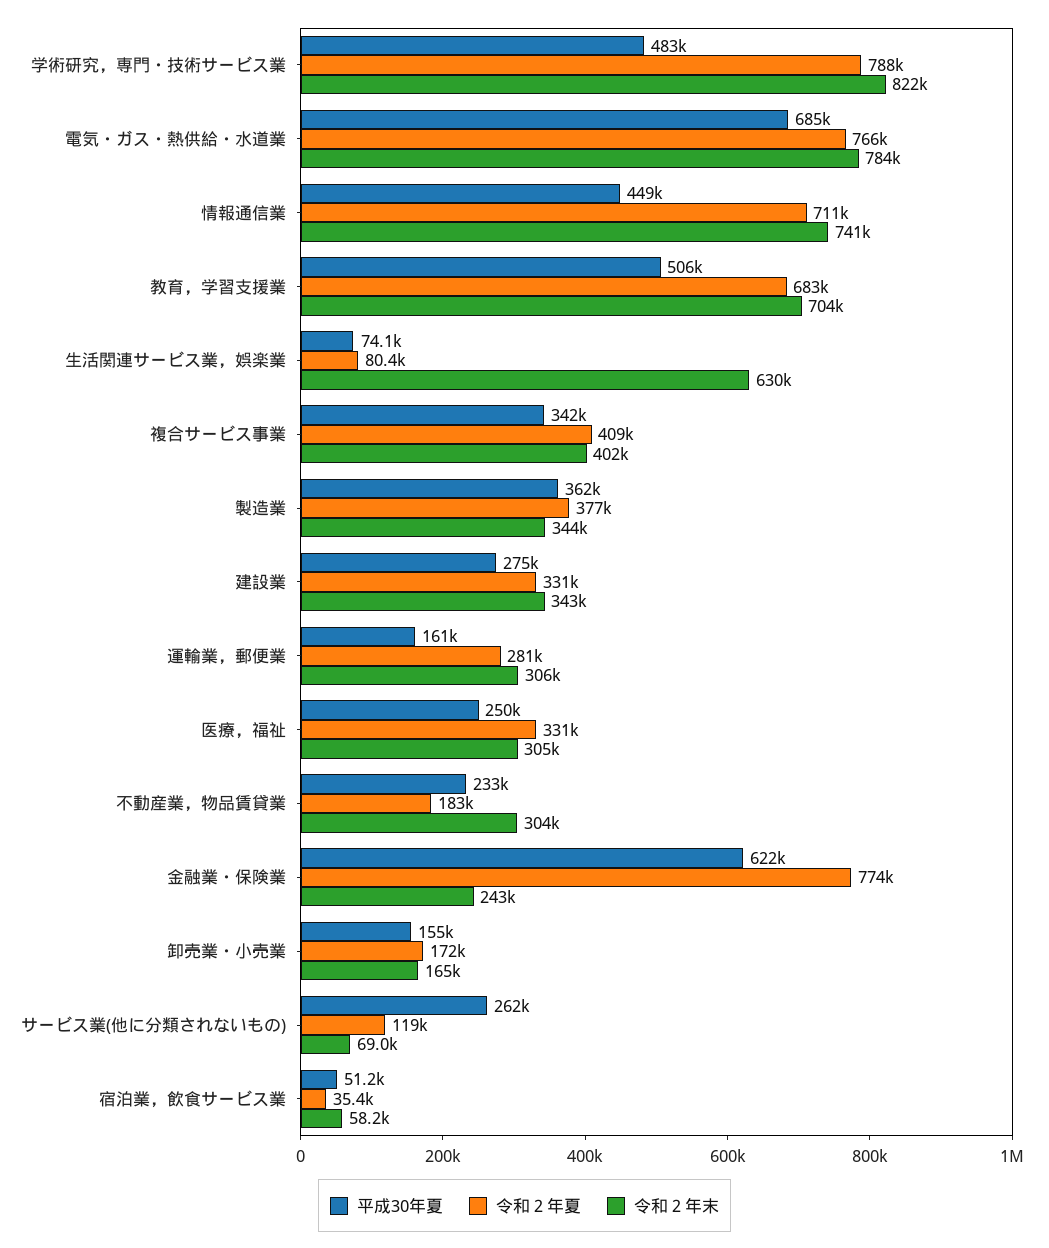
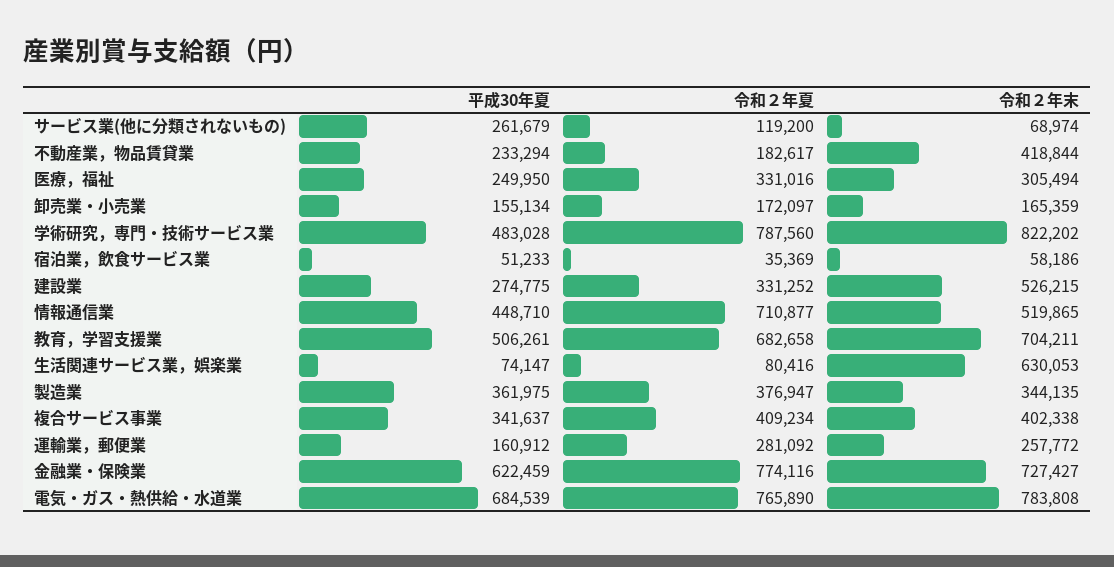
  {
    "平成30年夏": {
      "学術研究，専門・技術サービス業": 483028,
      "電気・ガス・熱供給・水道業": 684539,
      "情報通信業": 448710,
      "教育，学習支援業": 506261,
      "生活関連サービス業，娯楽業": 74147,
      "複合サービス事業": 341637,
      "製造業": 361975,
      "建設業": 274775,
      "運輸業，郵便業": 160912,
      "医療，福祉": 249950,
      "不動産業，物品賃貸業": 233294,
      "金融業・保険業": 622459,
      "卸売業・小売業": 155134,
      "サービス業(他に分類されないもの)": 261679,
      "宿泊業，飲食サービス業": 51233
    },
    "令和２年夏": {
      "学術研究，専門・技術サービス業": 787560,
      "電気・ガス・熱供給・水道業": 765890,
      "情報通信業": 710877,
      "教育，学習支援業": 682658,
      "生活関連サービス業，娯楽業": 80416,
      "複合サービス事業": 409234,
      "製造業": 376947,
      "建設業": 331252,
      "運輸業，郵便業": 281092,
      "医療，福祉": 331016,
      "不動産業，物品賃貸業": 182617,
      "金融業・保険業": 774116,
      "卸売業・小売業": 172097,
      "サービス業(他に分類されないもの)": 119200,
      "宿泊業，飲食サービス業": 35369
    },
    "令和２年末": {
      "学術研究，専門・技術サービス業": 822202,
      "電気・ガス・熱供給・水道業": 783808,
-     "情報通信業": 741000,
+     "情報通信業": 519865,
      "教育，学習支援業": 704211,
      "生活関連サービス業，娯楽業": 630053,
      "複合サービス事業": 402338,
      "製造業": 344135,
-     "建設業": 343000,
+     "建設業": 526215,
-     "運輸業，郵便業": 306000,
+     "運輸業，郵便業": 257772,
      "医療，福祉": 305494,
-     "不動産業，物品賃貸業": 304000,
+     "不動産業，物品賃貸業": 418844,
-     "金融業・保険業": 243000,
+     "金融業・保険業": 727427,
      "卸売業・小売業": 165359,
      "サービス業(他に分類されないもの)": 68974,
      "宿泊業，飲食サービス業": 58186
    }
  }

